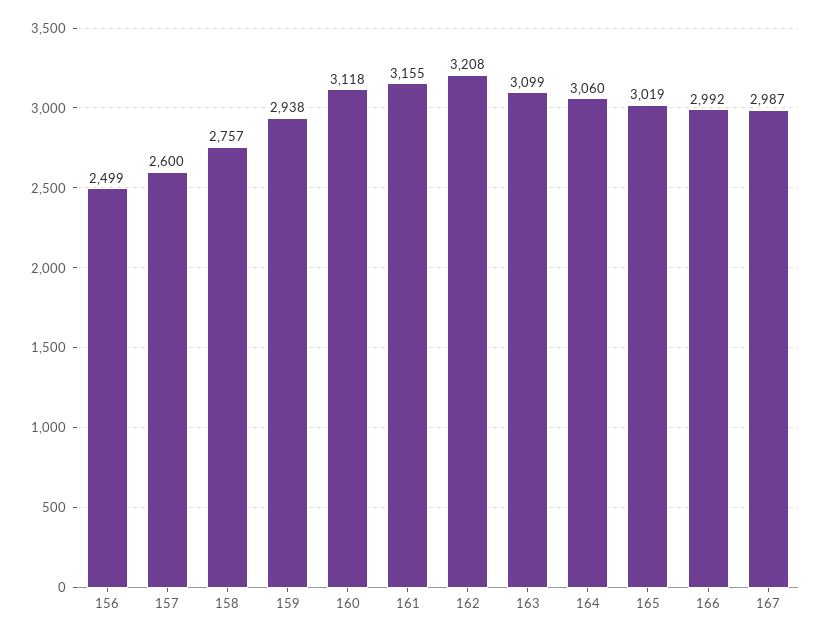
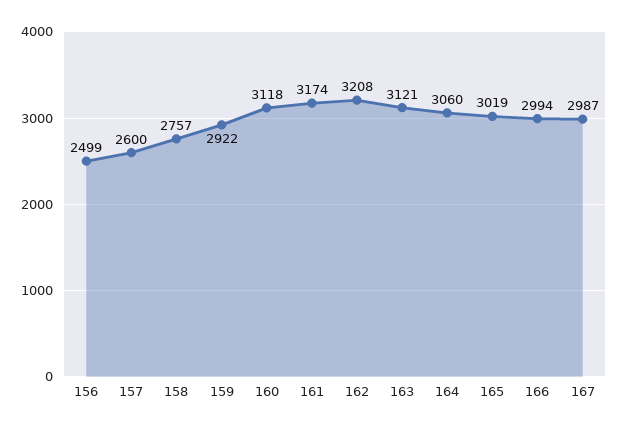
  {
    "156": 2499,
    "157": 2600,
    "158": 2757,
-   "159": 2938,
+   "159": 2922,
    "160": 3118,
-   "161": 3155,
+   "161": 3174,
    "162": 3208,
-   "163": 3099,
+   "163": 3121,
    "164": 3060,
    "165": 3019,
-   "166": 2992,
+   "166": 2994,
    "167": 2987
  }

